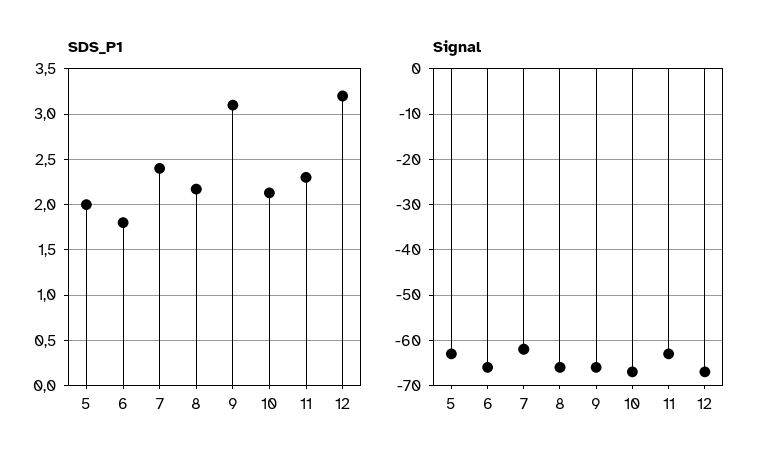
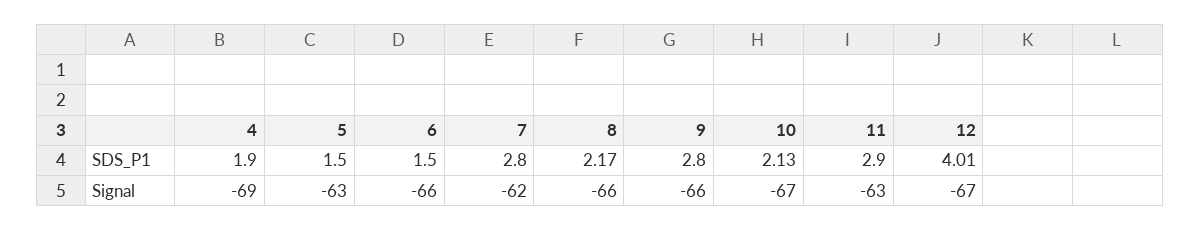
  {
    "SDS_P1": {
-     "5": 2,
+     "5": 1.5,
-     "6": 1.8,
+     "6": 1.5,
-     "7": 2.4,
+     "7": 2.8,
      "8": 2.17,
-     "9": 3.1,
+     "9": 2.8,
      "10": 2.13,
-     "11": 2.3,
+     "11": 2.9,
-     "12": 3.2
+     "12": 4.01,
+     "4": 1.9
    },
    "Signal": {
      "5": -63,
      "6": -66,
      "7": -62,
      "8": -66,
      "9": -66,
      "10": -67,
      "11": -63,
-     "12": -67
+     "12": -67,
+     "4": -69
    }
  }

